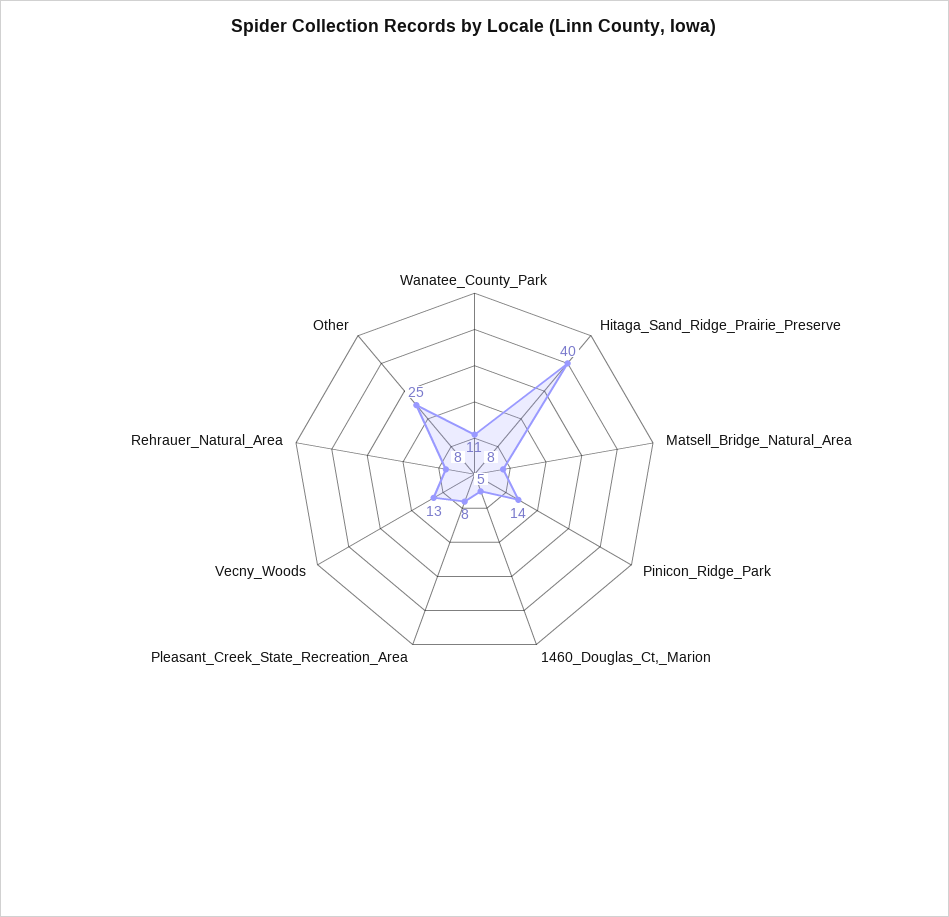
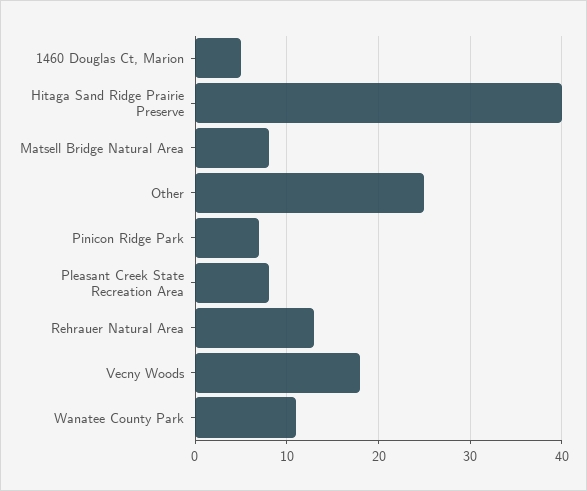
  {
    "Wanatee_County_Park": 11,
    "Hitaga_Sand_Ridge_Prairie_Preserve": 40,
    "Matsell_Bridge_Natural_Area": 8,
-   "Pinicon_Ridge_Park": 14,
+   "Pinicon_Ridge_Park": 7,
    "1460_Douglas_Ct,_Marion": 5,
    "Pleasant_Creek_State_Recreation_Area": 8,
-   "Vecny_Woods": 13,
+   "Vecny_Woods": 18,
-   "Rehrauer_Natural_Area": 8,
+   "Rehrauer_Natural_Area": 13,
    "Other": 25
  }

